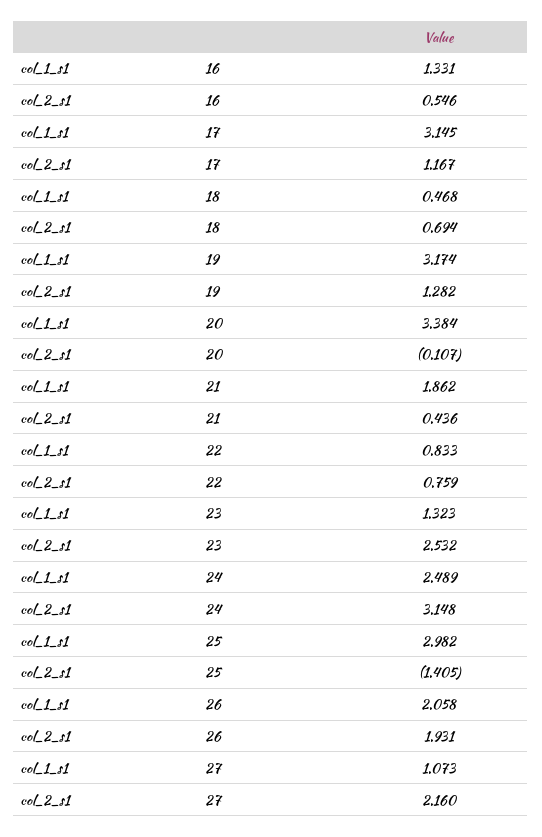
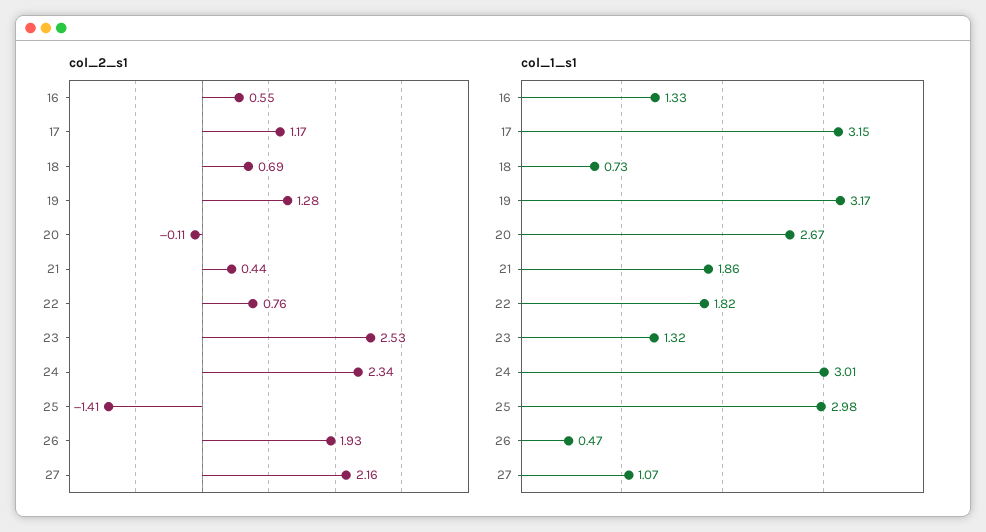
  {
    "col_1_s1": {
      "16": 1.331,
      "17": 3.145,
-     "18": 0.468,
+     "18": 0.73,
      "19": 3.174,
-     "20": 3.384,
+     "20": 2.67,
      "21": 1.862,
-     "22": 0.833,
+     "22": 1.82,
      "23": 1.323,
-     "24": 2.489,
+     "24": 3.01,
      "25": 2.982,
-     "26": 2.058,
+     "26": 0.47,
      "27": 1.073
    },
    "col_2_s1": {
      "16": 0.546,
      "17": 1.167,
      "18": 0.694,
      "19": 1.282,
      "20": -0.107,
      "21": 0.436,
      "22": 0.759,
      "23": 2.532,
-     "24": 3.148,
+     "24": 2.34,
      "25": -1.405,
      "26": 1.931,
      "27": 2.16
    }
  }

